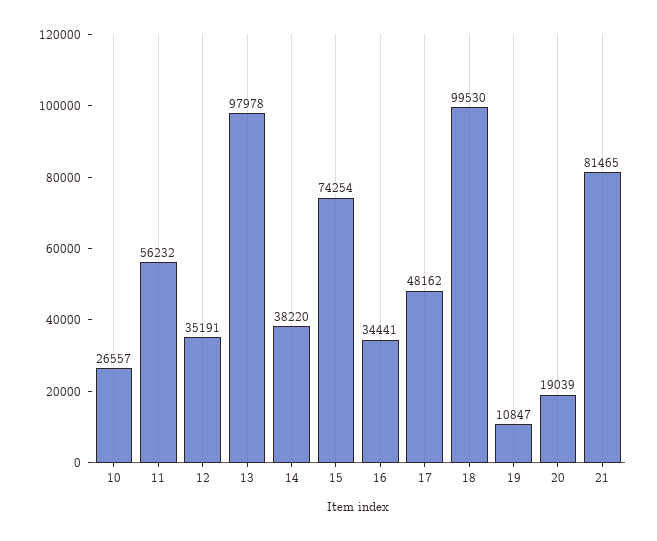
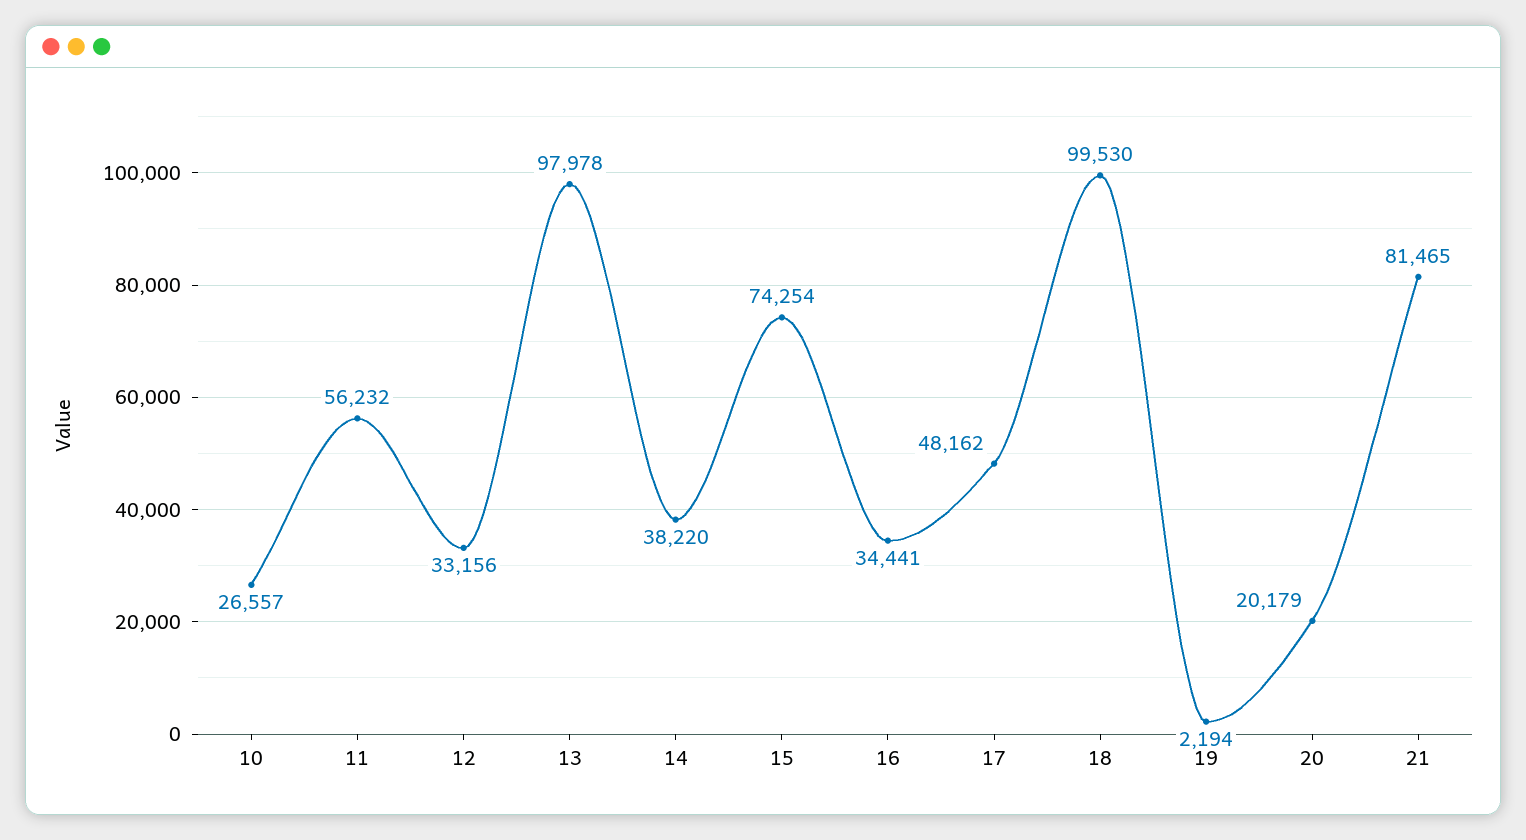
  {
    "10": 26557,
    "11": 56232,
-   "12": 35191,
+   "12": 33156,
    "13": 97978,
    "14": 38220,
    "15": 74254,
    "16": 34441,
    "17": 48162,
    "18": 99530,
-   "19": 10847,
+   "19": 2194,
-   "20": 19039,
+   "20": 20179,
    "21": 81465
  }

